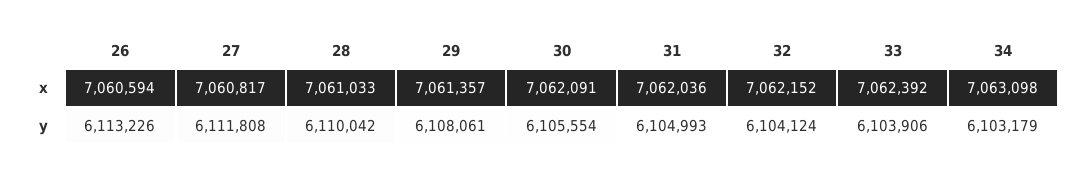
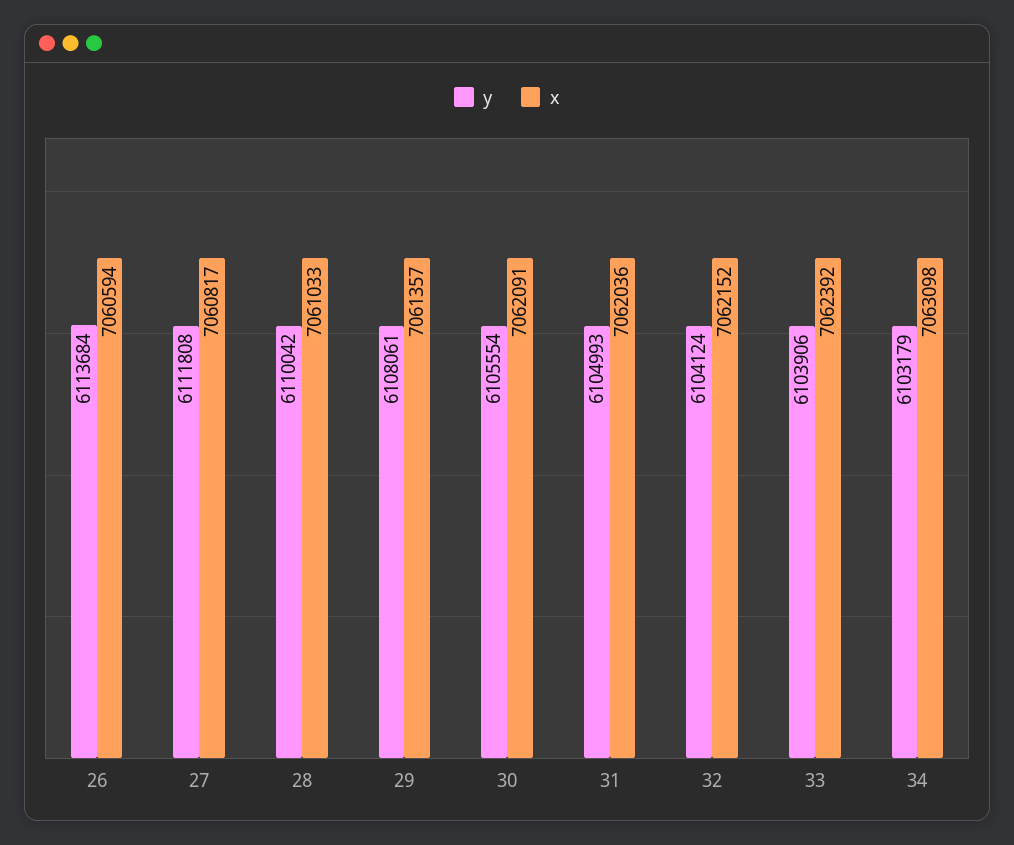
  {
    "x": {
      "26": 7060594,
      "27": 7060817,
      "28": 7061033,
      "29": 7061357,
      "30": 7062091,
      "31": 7062036,
      "32": 7062152,
      "33": 7062392,
      "34": 7063098
    },
    "y": {
-     "26": 6113226,
+     "26": 6113684,
      "27": 6111808,
      "28": 6110042,
      "29": 6108061,
      "30": 6105554,
      "31": 6104993,
      "32": 6104124,
      "33": 6103906,
      "34": 6103179
    }
  }

